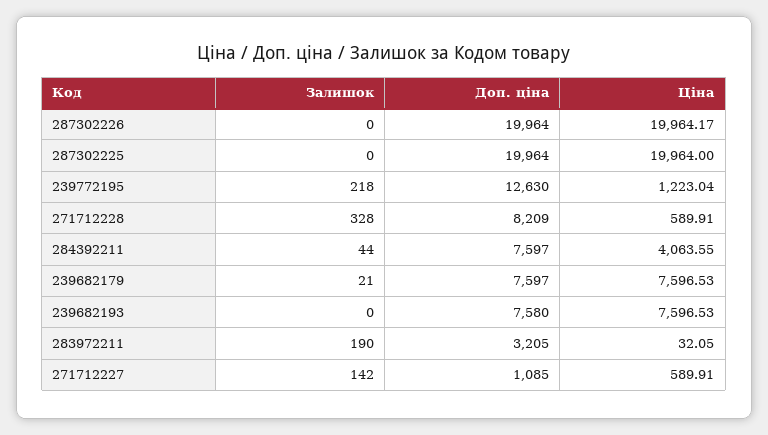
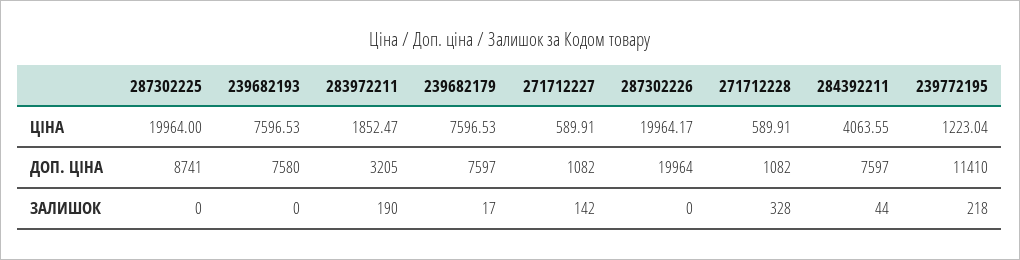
  {
    "Залишок": {
      "287302226": 0,
      "287302225": 0,
      "239772195": 218,
      "271712228": 328,
      "284392211": 44,
-     "239682179": 21,
+     "239682179": 17,
      "239682193": 0,
      "283972211": 190,
      "271712227": 142
    },
    "Доп. ціна": {
      "287302226": 19964,
-     "287302225": 19964,
+     "287302225": 8741,
-     "239772195": 12630,
+     "239772195": 11410,
-     "271712228": 8209,
+     "271712228": 1082,
      "284392211": 7597,
      "239682179": 7597,
      "239682193": 7580,
      "283972211": 3205,
-     "271712227": 1085
+     "271712227": 1082
    },
    "Ціна": {
      "287302226": 19964.17,
      "287302225": 19964,
      "239772195": 1223.04,
      "271712228": 589.91,
      "284392211": 4063.55,
      "239682179": 7596.53,
      "239682193": 7596.53,
-     "283972211": 32.05,
+     "283972211": 1852.47,
      "271712227": 589.91
    }
  }

